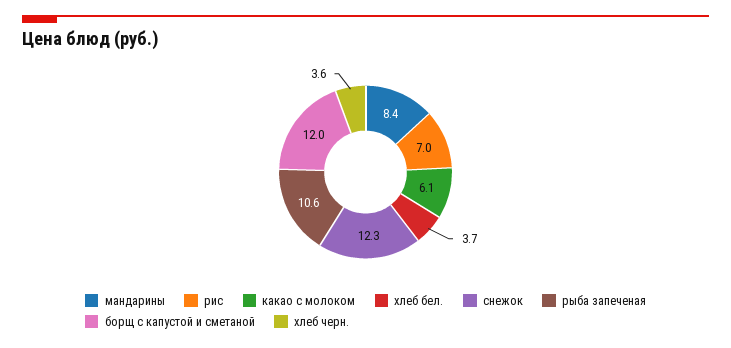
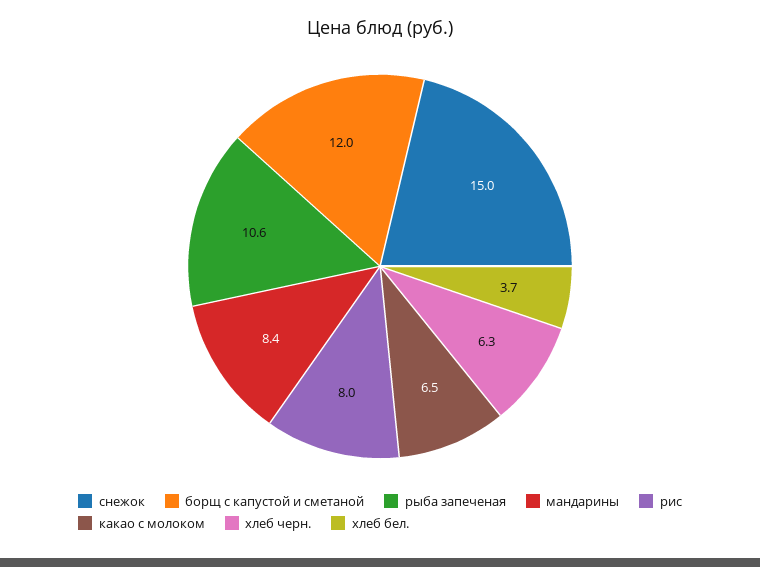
  {
    "мандарины": 8.4,
-   "рис": 7,
+   "рис": 8,
-   "какао с молоком": 6.1,
+   "какао с молоком": 6.5,
    "хлеб бел.": 3.7,
-   "снежок": 12.3,
+   "снежок": 15,
    "рыба запеченая": 10.6,
    "борщ с капустой и сметаной": 12,
-   "хлеб черн.": 3.6
+   "хлеб черн.": 6.3
  }

